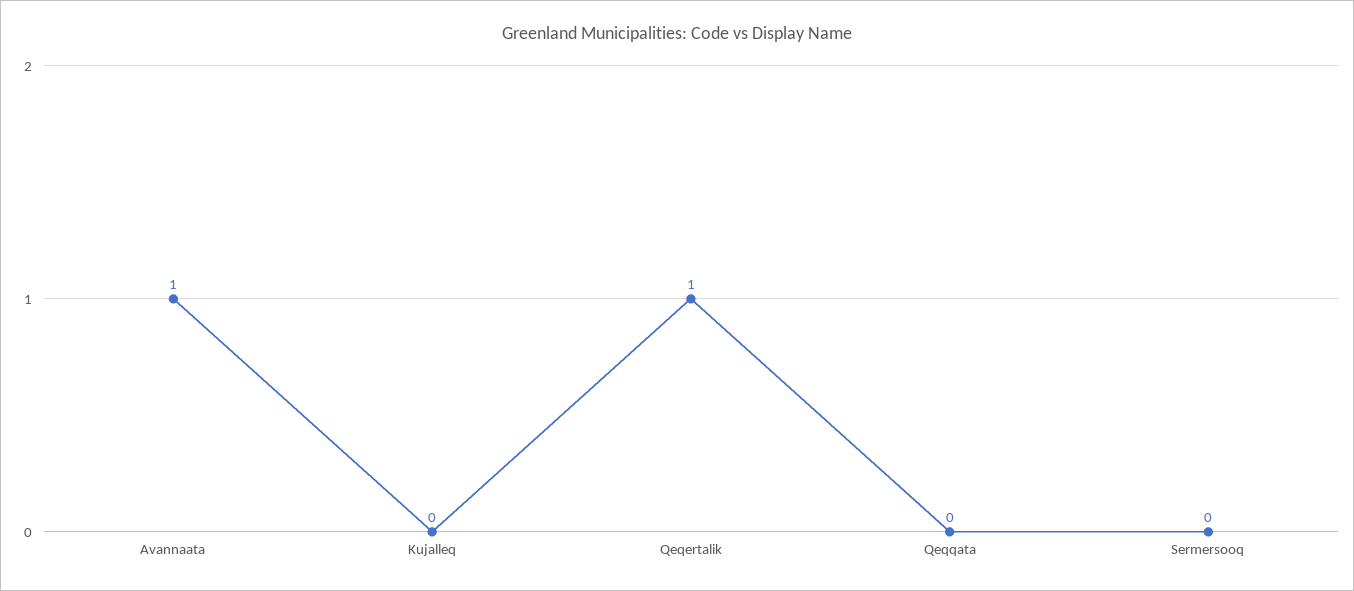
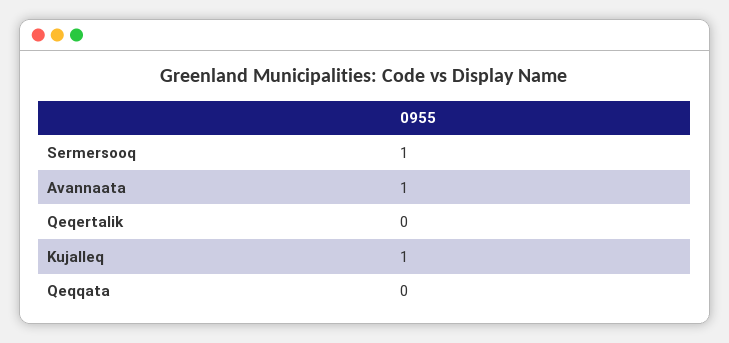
  {
    "Avannaata": 1,
-   "Kujalleq": 0,
+   "Kujalleq": 1,
-   "Qeqertalik": 1,
+   "Qeqertalik": 0,
    "Qeqqata": 0,
-   "Sermersooq": 0
+   "Sermersooq": 1
  }

